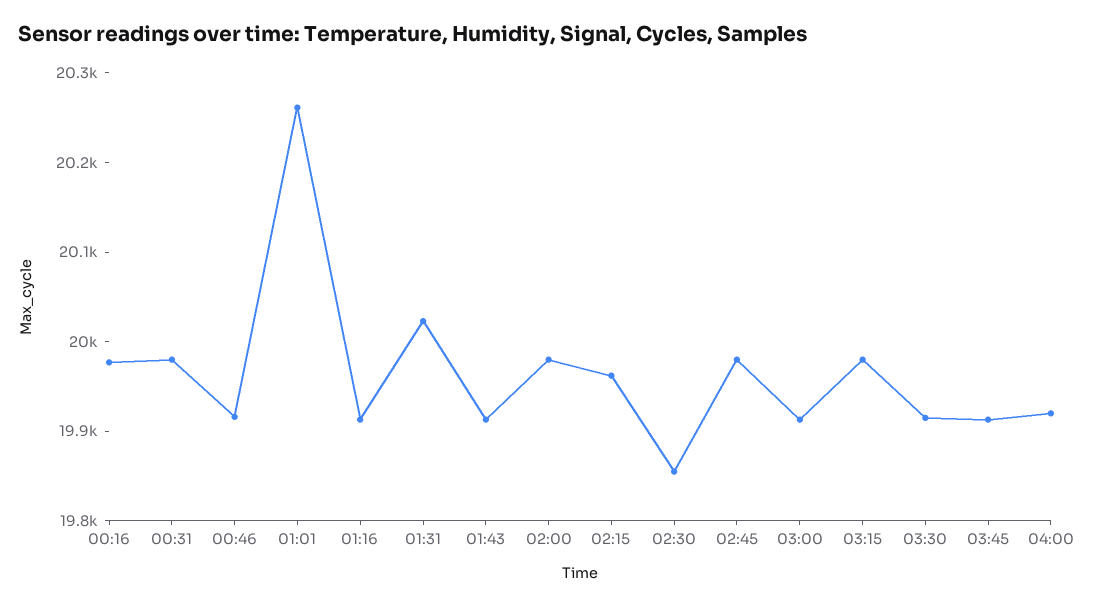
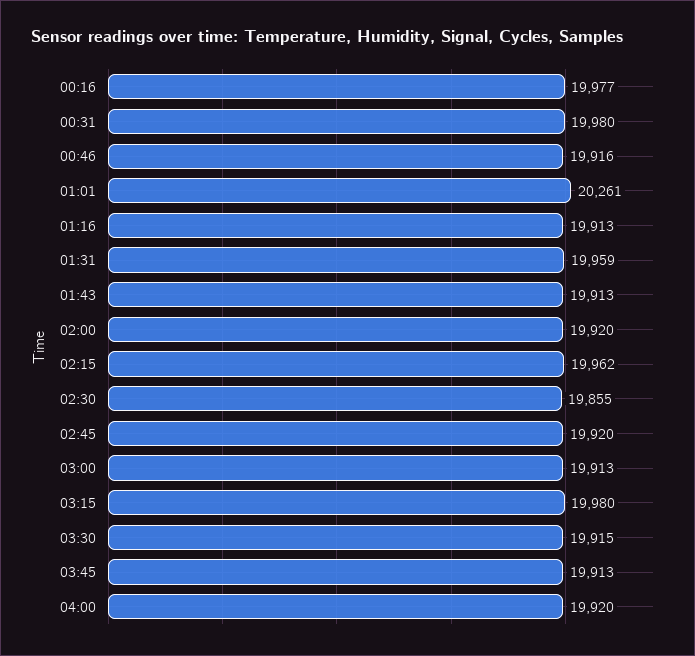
  {
    "00:16": 19977,
    "00:31": 19980,
    "00:46": 19916,
    "01:01": 20261,
    "01:16": 19913,
-   "01:31": 20020,
+   "01:31": 19959,
    "01:43": 19913,
-   "02:00": 19980,
+   "02:00": 19920,
    "02:15": 19962,
    "02:30": 19855,
-   "02:45": 19980,
+   "02:45": 19920,
    "03:00": 19913,
    "03:15": 19980,
    "03:30": 19915,
    "03:45": 19913,
    "04:00": 19920
  }

